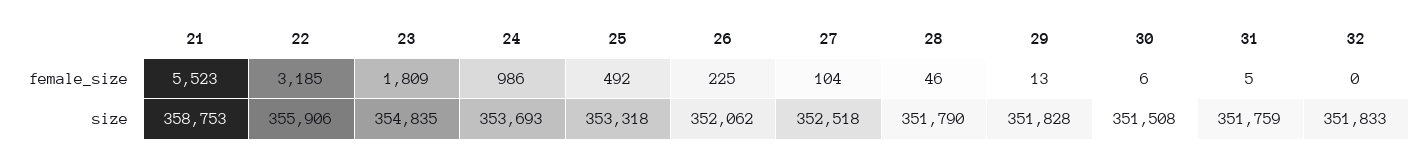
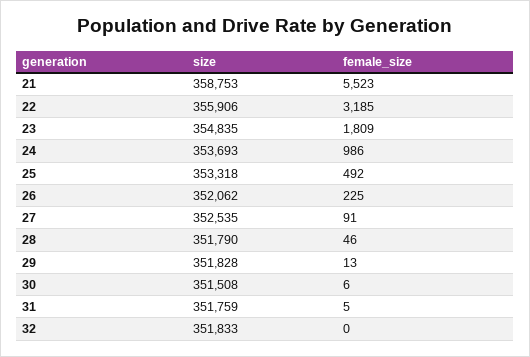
  {
    "21": {
      "female_size": 5523,
      "size": 358753
    },
    "22": {
      "female_size": 3185,
      "size": 355906
    },
    "23": {
      "female_size": 1809,
      "size": 354835
    },
    "24": {
      "female_size": 986,
      "size": 353693
    },
    "25": {
      "female_size": 492,
      "size": 353318
    },
    "26": {
      "female_size": 225,
      "size": 352062
    },
    "27": {
-     "female_size": 104,
+     "female_size": 91,
-     "size": 352518
+     "size": 352535
    },
    "28": {
      "female_size": 46,
      "size": 351790
    },
    "29": {
      "female_size": 13,
      "size": 351828
    },
    "30": {
      "female_size": 6,
      "size": 351508
    },
    "31": {
      "female_size": 5,
      "size": 351759
    },
    "32": {
      "female_size": 0,
      "size": 351833
    }
  }

